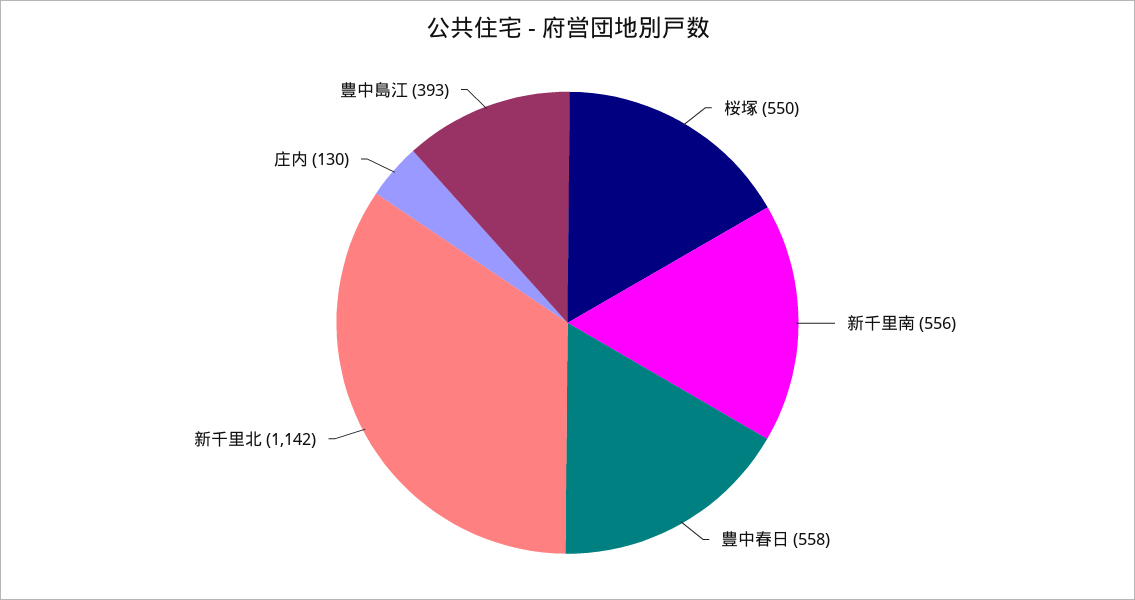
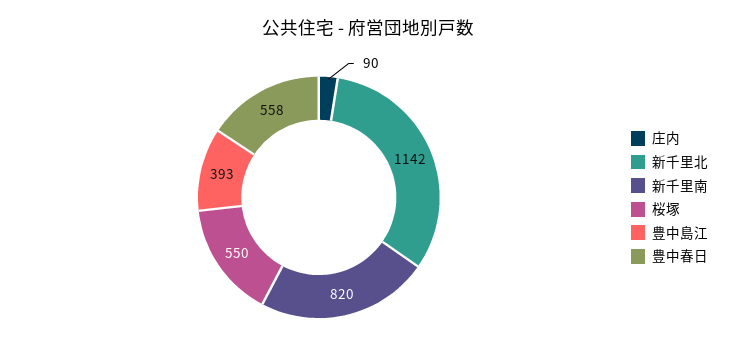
  {
    "桜塚": 550,
-   "新千里南": 556,
+   "新千里南": 820,
    "豊中春日": 558,
    "新千里北": 1142,
-   "庄内": 130,
+   "庄内": 90,
    "豊中島江": 393
  }

